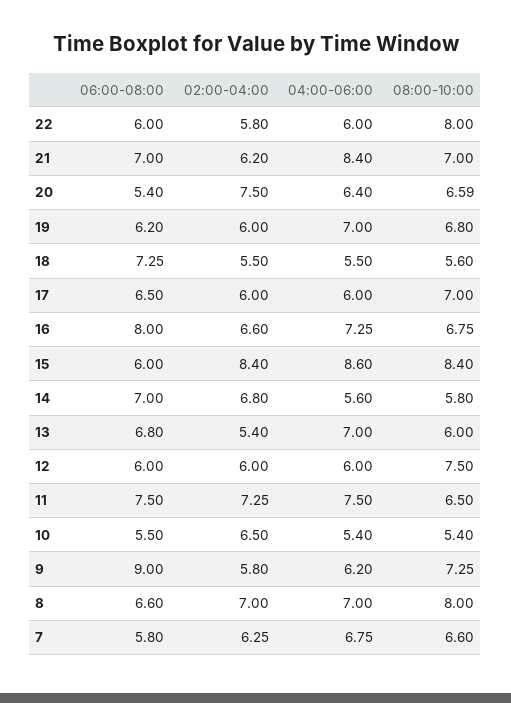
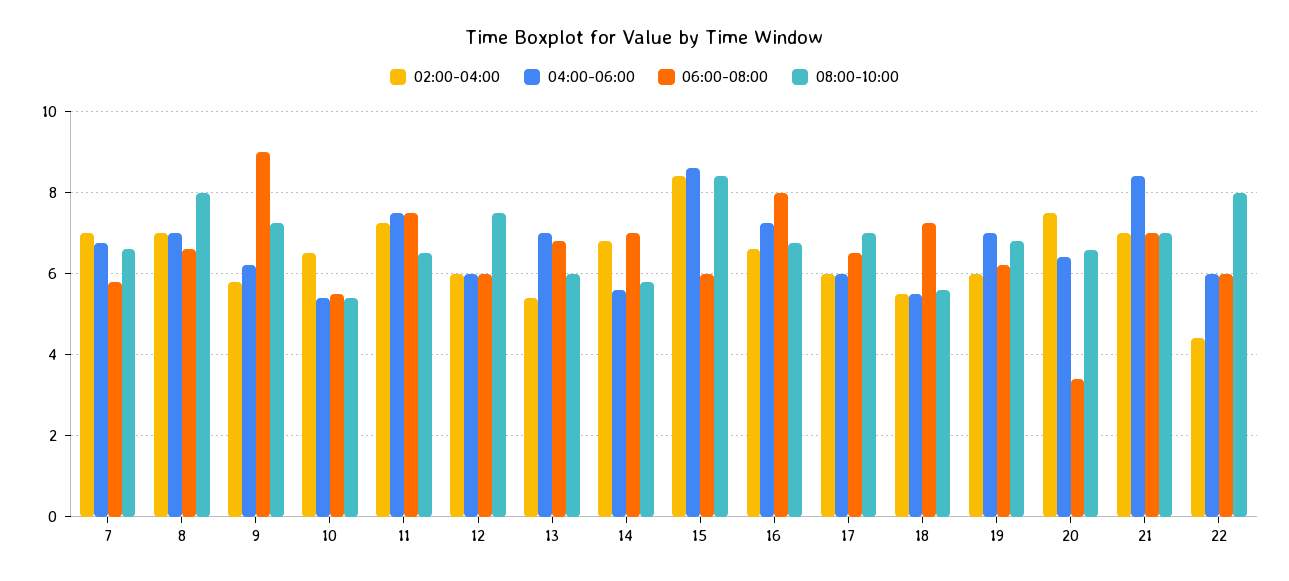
  {
    "06:00-08:00": {
      "22": 6,
      "21": 7,
-     "20": 5.4,
+     "20": 3.4,
      "19": 6.2,
      "18": 7.25,
      "17": 6.5,
      "16": 8,
      "15": 6,
      "14": 7,
      "13": 6.8,
      "12": 6,
      "11": 7.5,
      "10": 5.5,
      "9": 9,
      "8": 6.6,
      "7": 5.8
    },
    "02:00-04:00": {
-     "22": 5.8,
+     "22": 4.4,
-     "21": 6.2,
+     "21": 7,
      "20": 7.5,
      "19": 6,
      "18": 5.5,
      "17": 6,
      "16": 6.6,
      "15": 8.4,
      "14": 6.8,
      "13": 5.4,
      "12": 6,
      "11": 7.25,
      "10": 6.5,
      "9": 5.8,
      "8": 7,
-     "7": 6.25
+     "7": 7
    },
    "04:00-06:00": {
      "22": 6,
      "21": 8.4,
      "20": 6.4,
      "19": 7,
      "18": 5.5,
      "17": 6,
      "16": 7.25,
      "15": 8.6,
      "14": 5.6,
      "13": 7,
      "12": 6,
      "11": 7.5,
      "10": 5.4,
      "9": 6.2,
      "8": 7,
      "7": 6.75
    },
    "08:00-10:00": {
      "22": 8,
      "21": 7,
      "20": 6.59,
      "19": 6.8,
      "18": 5.6,
      "17": 7,
      "16": 6.75,
      "15": 8.4,
      "14": 5.8,
      "13": 6,
      "12": 7.5,
      "11": 6.5,
      "10": 5.4,
      "9": 7.25,
      "8": 8,
      "7": 6.6
    }
  }

